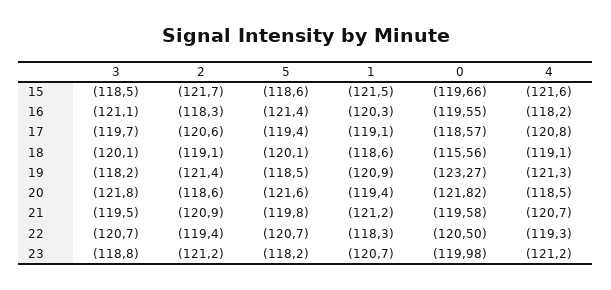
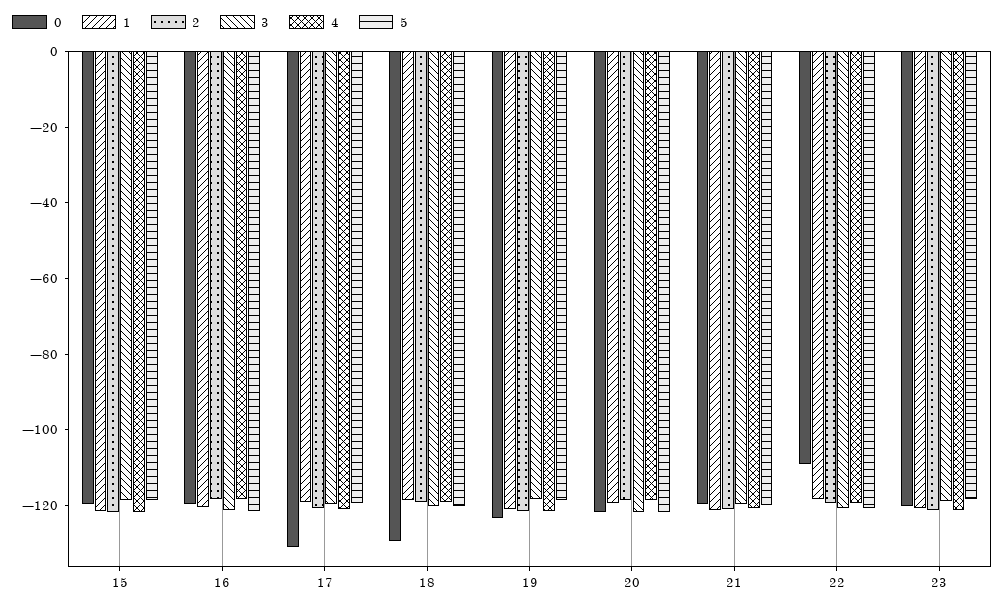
  {
    "3": {
      "15": -118.5,
      "16": -121.1,
      "17": -119.7,
      "18": -120.1,
      "19": -118.2,
      "20": -121.8,
      "21": -119.5,
      "22": -120.7,
      "23": -118.8
    },
    "2": {
      "15": -121.7,
      "16": -118.3,
      "17": -120.6,
      "18": -119.1,
      "19": -121.4,
      "20": -118.6,
      "21": -120.9,
      "22": -119.4,
      "23": -121.2
    },
    "5": {
      "15": -118.6,
      "16": -121.4,
      "17": -119.4,
      "18": -120.1,
      "19": -118.5,
      "20": -121.6,
      "21": -119.8,
      "22": -120.7,
      "23": -118.2
    },
    "1": {
      "15": -121.5,
      "16": -120.3,
      "17": -119.1,
      "18": -118.6,
      "19": -120.9,
      "20": -119.4,
      "21": -121.2,
      "22": -118.3,
      "23": -120.7
    },
    "0": {
      "15": -119.66,
      "16": -119.55,
-     "17": -118.57,
+     "17": -130,
-     "18": -115.56,
+     "18": -130,
      "19": -123.27,
      "20": -121.82,
      "21": -119.58,
-     "22": -120.5,
+     "22": -110,
      "23": -119.98
    },
    "4": {
      "15": -121.6,
      "16": -118.2,
      "17": -120.8,
      "18": -119.1,
      "19": -121.3,
      "20": -118.5,
      "21": -120.7,
      "22": -119.3,
      "23": -121.2
    }
  }

